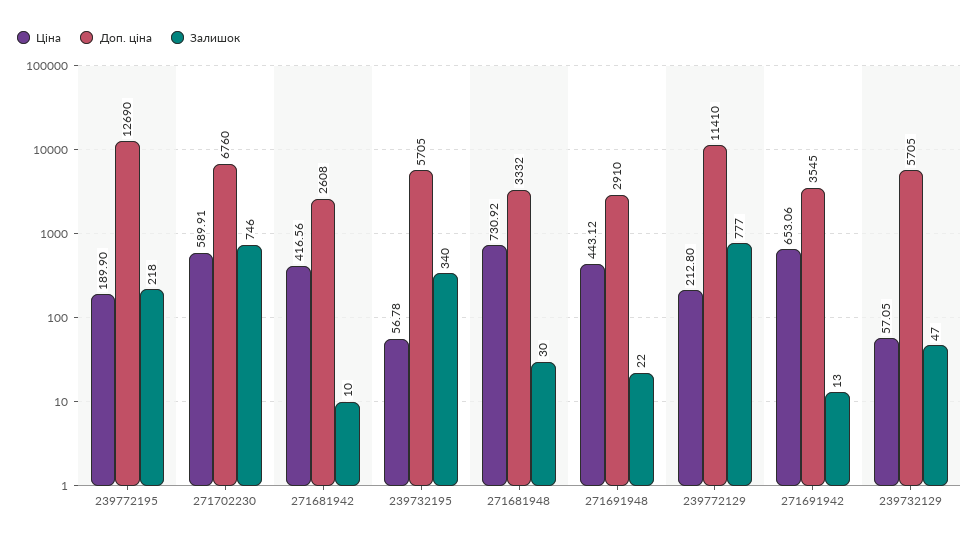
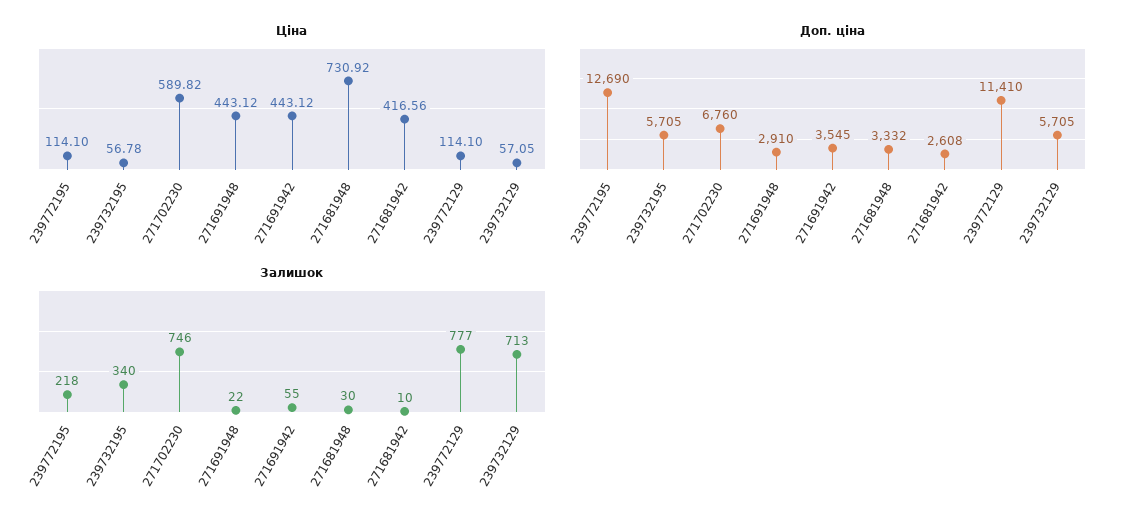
  {
    "Ціна": {
-     "239772195": 189.9,
+     "239772195": 114.1,
-     "271702230": 589.91,
+     "271702230": 589.82,
      "271681942": 416.56,
      "239732195": 56.78,
      "271681948": 730.92,
      "271691948": 443.12,
-     "239772129": 212.8,
+     "239772129": 114.1,
-     "271691942": 653.06,
+     "271691942": 443.12,
      "239732129": 57.05
    },
    "Доп. ціна": {
      "239772195": 12690,
      "271702230": 6760,
      "271681942": 2608,
      "239732195": 5705,
      "271681948": 3332,
      "271691948": 2910,
      "239772129": 11410,
      "271691942": 3545,
      "239732129": 5705
    },
    "Залишок": {
      "239772195": 218,
      "271702230": 746,
      "271681942": 10,
      "239732195": 340,
      "271681948": 30,
      "271691948": 22,
      "239772129": 777,
-     "271691942": 13,
+     "271691942": 55,
-     "239732129": 47
+     "239732129": 713
    }
  }

